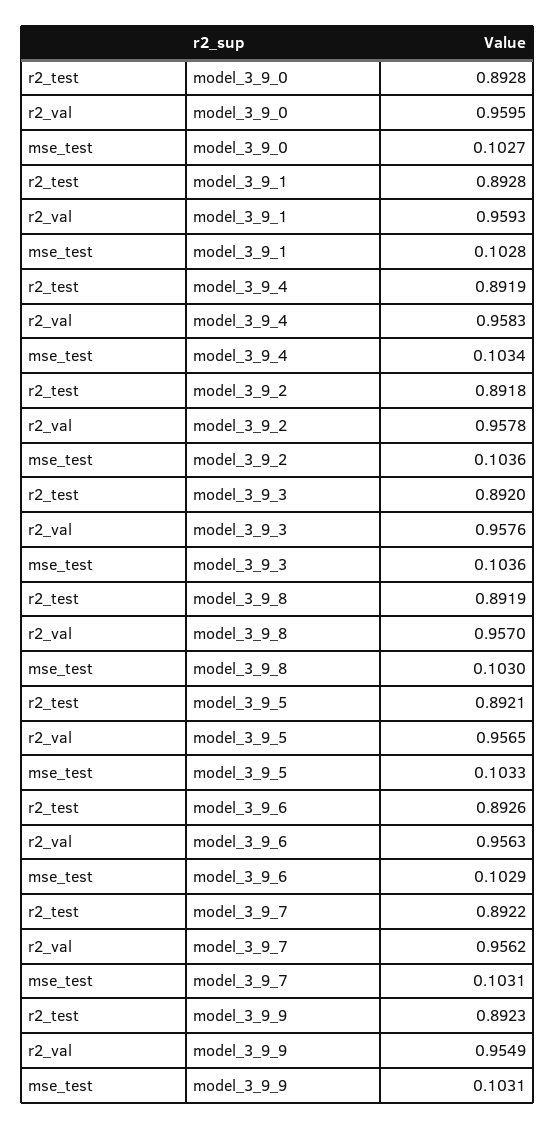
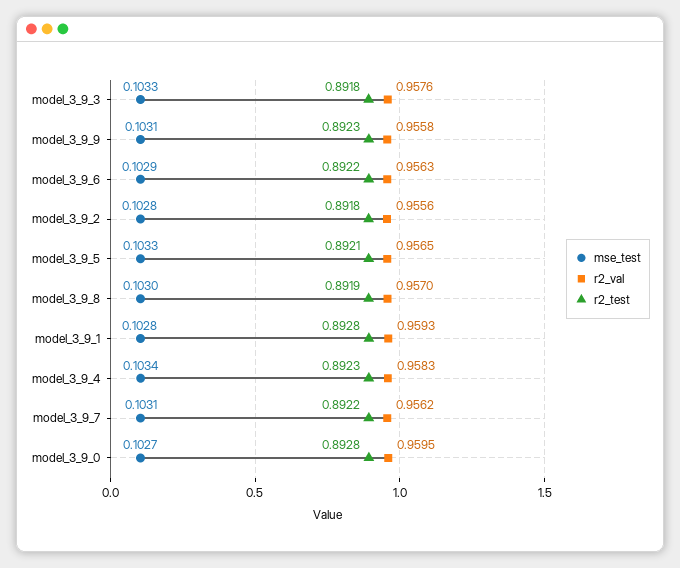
  {
    "r2_test": {
      "model_3_9_0": 0.8928,
      "model_3_9_1": 0.8928,
-     "model_3_9_4": 0.8919,
+     "model_3_9_4": 0.8923,
      "model_3_9_2": 0.8918,
-     "model_3_9_3": 0.892,
+     "model_3_9_3": 0.8918,
      "model_3_9_8": 0.8919,
      "model_3_9_5": 0.8921,
-     "model_3_9_6": 0.8926,
+     "model_3_9_6": 0.8922,
      "model_3_9_7": 0.8922,
      "model_3_9_9": 0.8923
    },
    "r2_val": {
      "model_3_9_0": 0.9595,
      "model_3_9_1": 0.9593,
      "model_3_9_4": 0.9583,
-     "model_3_9_2": 0.9578,
+     "model_3_9_2": 0.9556,
      "model_3_9_3": 0.9576,
      "model_3_9_8": 0.957,
      "model_3_9_5": 0.9565,
      "model_3_9_6": 0.9563,
      "model_3_9_7": 0.9562,
-     "model_3_9_9": 0.9549
+     "model_3_9_9": 0.9558
    },
    "mse_test": {
      "model_3_9_0": 0.1027,
      "model_3_9_1": 0.1028,
      "model_3_9_4": 0.1034,
-     "model_3_9_2": 0.1036,
+     "model_3_9_2": 0.1028,
-     "model_3_9_3": 0.1036,
+     "model_3_9_3": 0.1033,
      "model_3_9_8": 0.103,
      "model_3_9_5": 0.1033,
      "model_3_9_6": 0.1029,
      "model_3_9_7": 0.1031,
      "model_3_9_9": 0.1031
    }
  }

